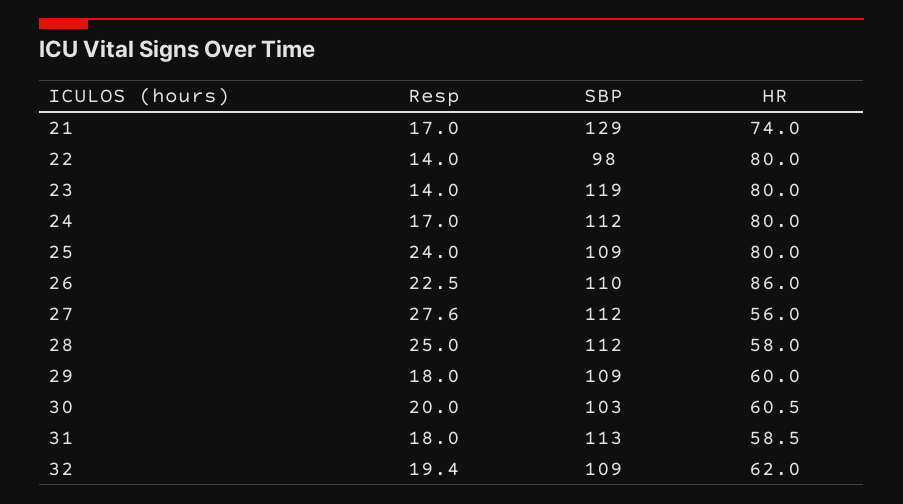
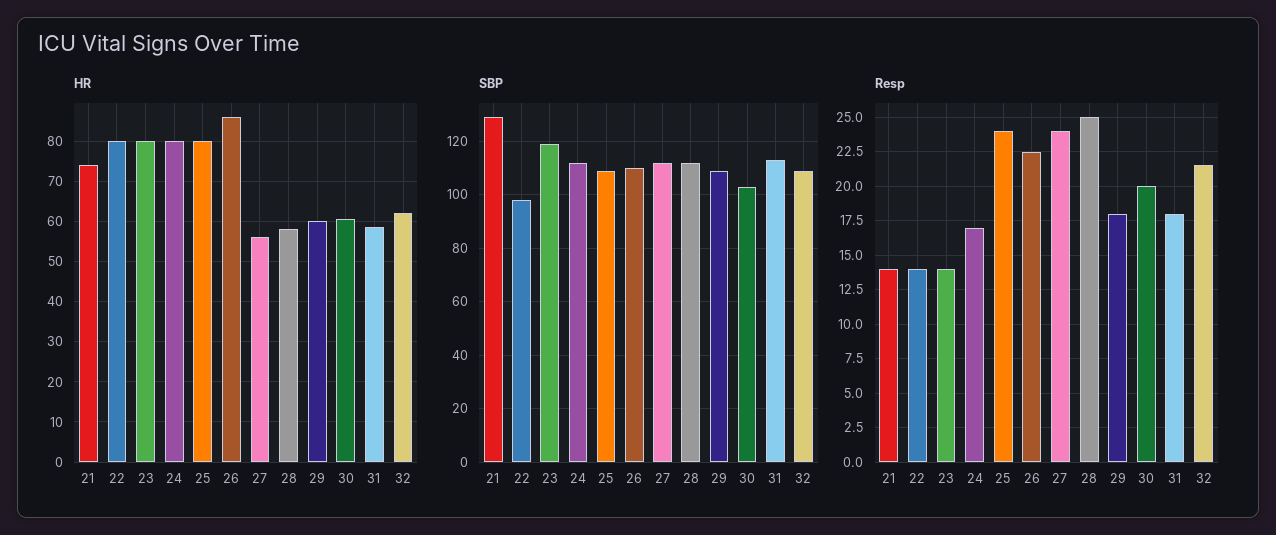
  {
    "Resp": {
-     "21": 17,
+     "21": 14,
      "22": 14,
      "23": 14,
      "24": 17,
      "25": 24,
      "26": 22.5,
-     "27": 27.6,
+     "27": 24,
      "28": 25,
      "29": 18,
      "30": 20,
      "31": 18,
-     "32": 19.4
+     "32": 21.5
    },
    "SBP": {
      "21": 129,
      "22": 98,
      "23": 119,
      "24": 112,
      "25": 109,
      "26": 110,
      "27": 112,
      "28": 112,
      "29": 109,
      "30": 103,
      "31": 113,
      "32": 109
    },
    "HR": {
      "21": 74,
      "22": 80,
      "23": 80,
      "24": 80,
      "25": 80,
      "26": 86,
      "27": 56,
      "28": 58,
      "29": 60,
      "30": 60.5,
      "31": 58.5,
      "32": 62
    }
  }

